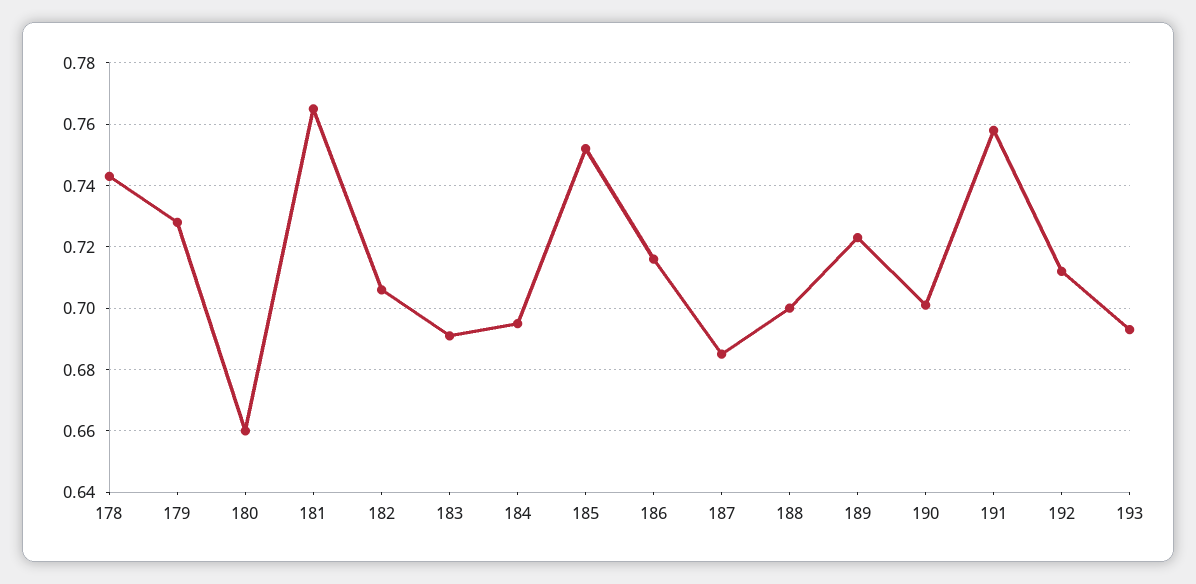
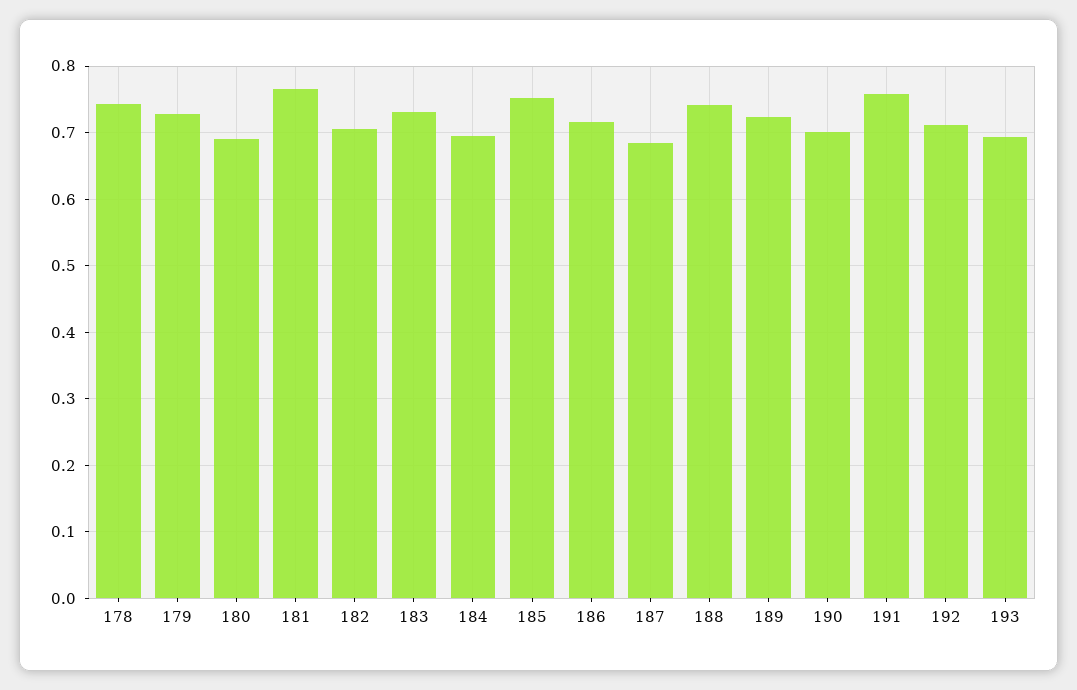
  {
    "178": 0.745,
    "179": 0.73,
-   "180": 0.66,
+   "180": 0.69,
    "181": 0.765,
    "182": 0.705,
-   "183": 0.69,
+   "183": 0.73,
    "184": 0.695,
    "185": 0.75,
    "186": 0.715,
    "187": 0.685,
-   "188": 0.7,
+   "188": 0.74,
    "189": 0.725,
    "190": 0.7,
    "191": 0.76,
    "192": 0.71,
    "193": 0.695
  }

